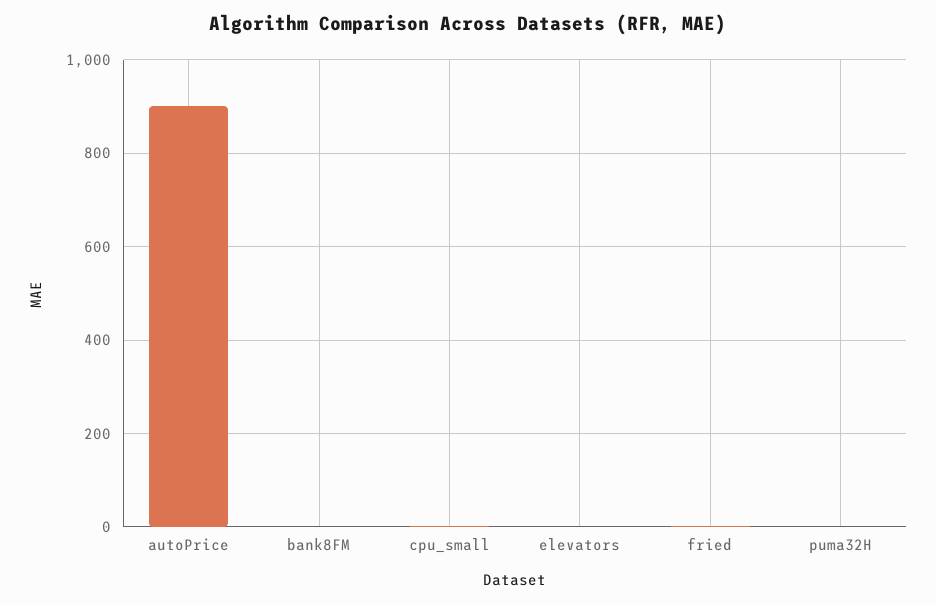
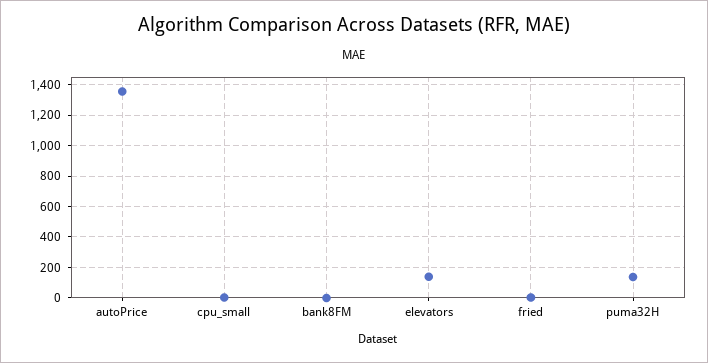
  {
-   "autoPrice": 900,
+   "autoPrice": 1350,
    "bank8FM": 0,
    "cpu_small": 0,
-   "elevators": 0,
+   "elevators": 150,
    "fried": 0,
-   "puma32H": 0
+   "puma32H": 150
  }

